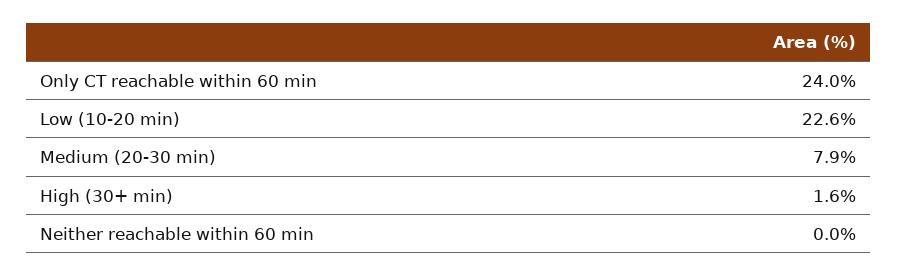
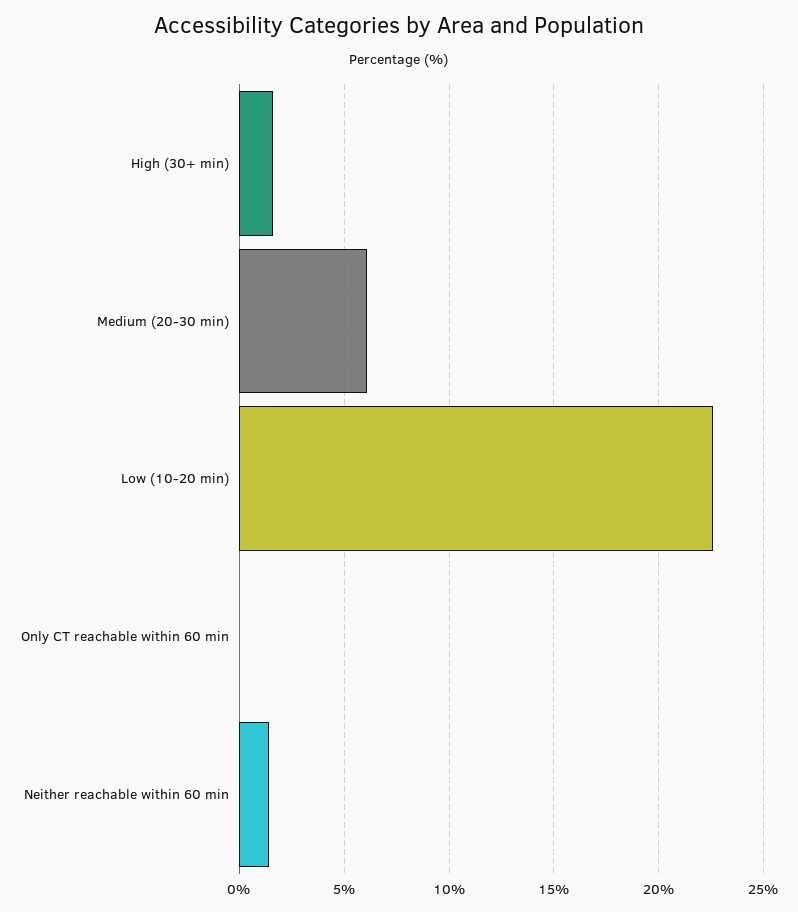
  {
-   "Only CT reachable within 60 min": 24,
+   "Only CT reachable within 60 min": 0,
    "Low (10-20 min)": 22.6,
-   "Medium (20-30 min)": 7.9,
+   "Medium (20-30 min)": 6,
    "High (30+ min)": 1.6,
-   "Neither reachable within 60 min": 0
+   "Neither reachable within 60 min": 1.5
  }

